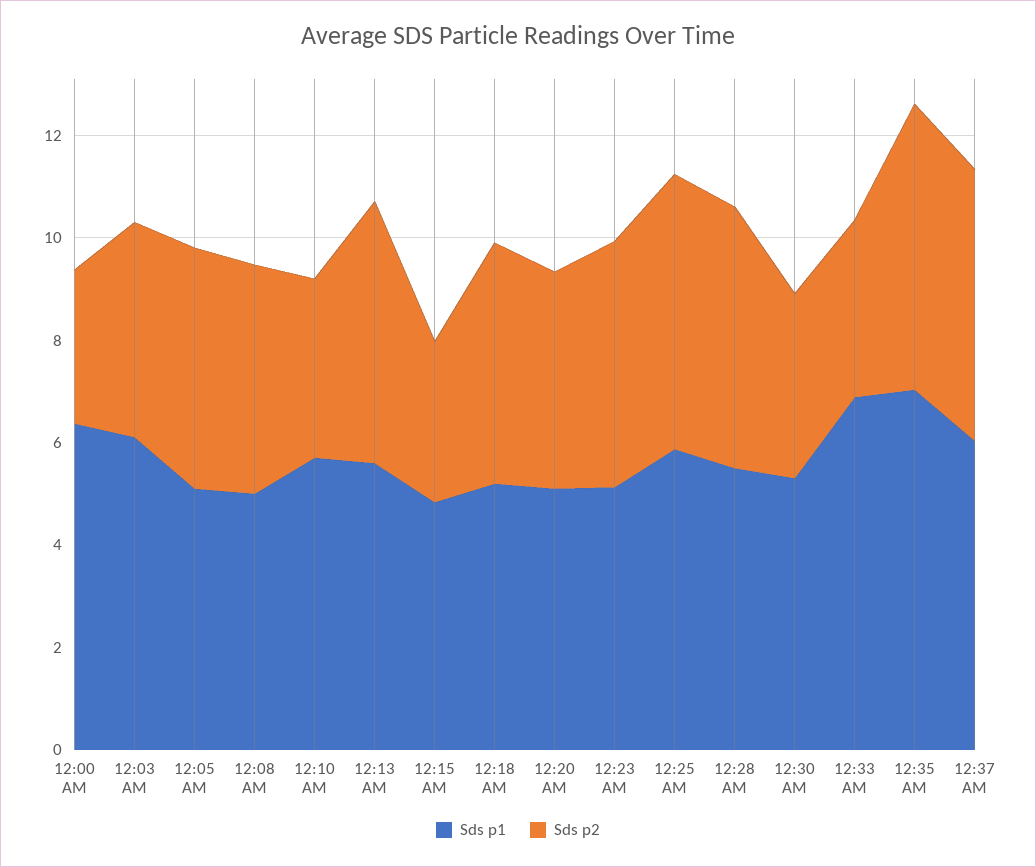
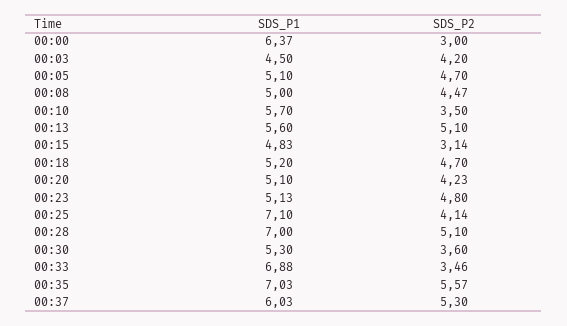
  {
    "Sds p1": {
      "12:00 AM": 6.37,
-     "12:03 AM": 6,
+     "12:03 AM": 4.5,
      "12:05 AM": 5.1,
      "12:08 AM": 5,
      "12:10 AM": 5.7,
      "12:13 AM": 5.6,
      "12:15 AM": 4.83,
      "12:18 AM": 5.2,
      "12:20 AM": 5.1,
      "12:23 AM": 5.13,
-     "12:25 AM": 6,
+     "12:25 AM": 7.1,
-     "12:28 AM": 5.5,
+     "12:28 AM": 7,
      "12:30 AM": 5.3,
      "12:33 AM": 6.88,
      "12:35 AM": 7.03,
      "12:37 AM": 6.03
    },
    "Sds p2": {
      "12:00 AM": 3,
      "12:03 AM": 4.2,
      "12:05 AM": 4.7,
      "12:08 AM": 4.47,
      "12:10 AM": 3.5,
      "12:13 AM": 5.1,
      "12:15 AM": 3.14,
      "12:18 AM": 4.7,
      "12:20 AM": 4.23,
      "12:23 AM": 4.8,
-     "12:25 AM": 5.5,
+     "12:25 AM": 4.14,
      "12:28 AM": 5.1,
      "12:30 AM": 3.6,
      "12:33 AM": 3.46,
      "12:35 AM": 5.57,
      "12:37 AM": 5.3
    }
  }

